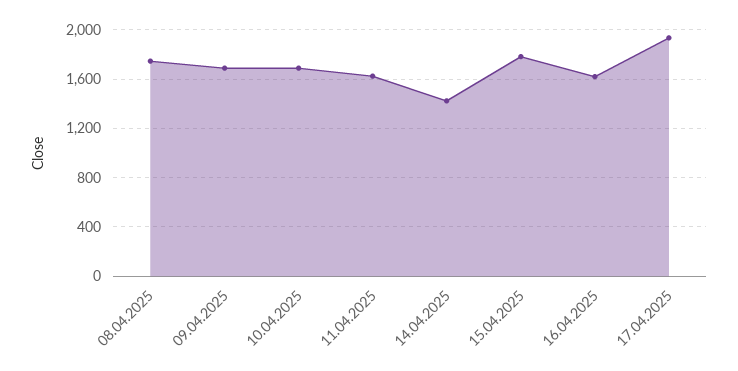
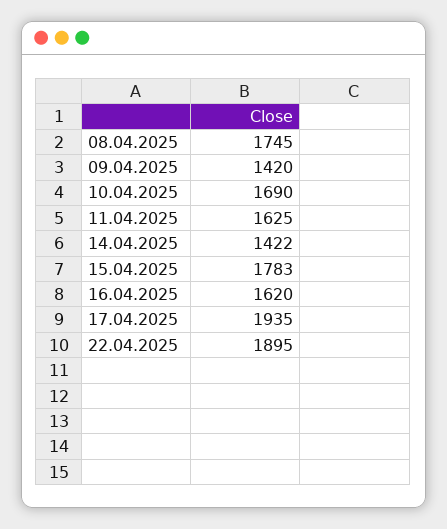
  {
    "08.04.2025": 1745,
-   "09.04.2025": 1700,
+   "09.04.2025": 1420,
    "10.04.2025": 1690,
    "11.04.2025": 1625,
    "14.04.2025": 1422,
    "15.04.2025": 1783,
    "16.04.2025": 1620,
-   "17.04.2025": 1935
+   "17.04.2025": 1935,
+   "22.04.2025": 1895
  }

